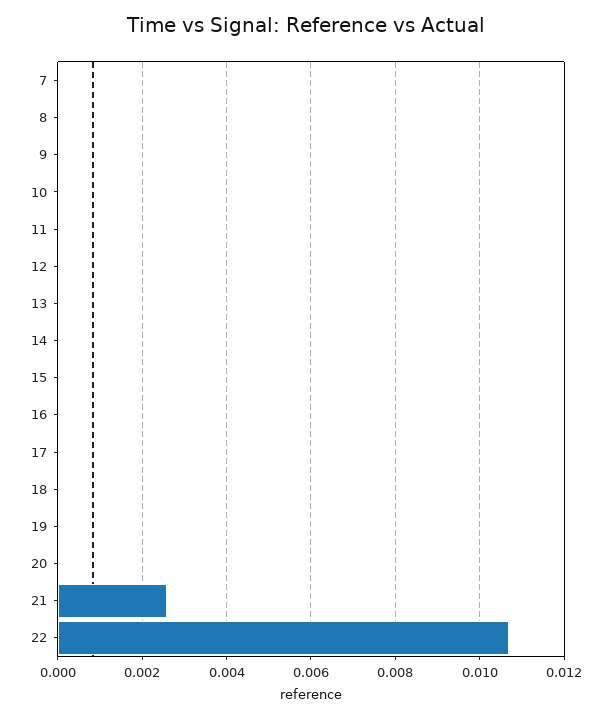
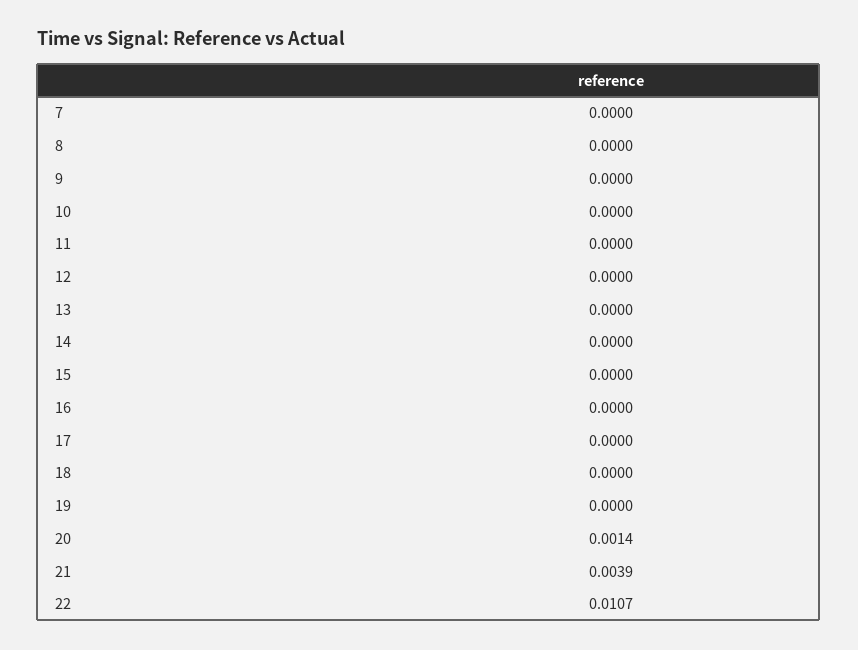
  {
    "7": 0,
    "8": 0,
    "9": 0,
    "10": 0,
    "11": 0,
    "12": 0,
    "13": 0,
    "14": 0,
    "15": 0,
    "16": 0,
    "17": 0,
    "18": 0,
    "19": 0,
-   "20": 0,
+   "20": 0.0014,
-   "21": 0.0025,
+   "21": 0.0039,
    "22": 0.0107
  }

